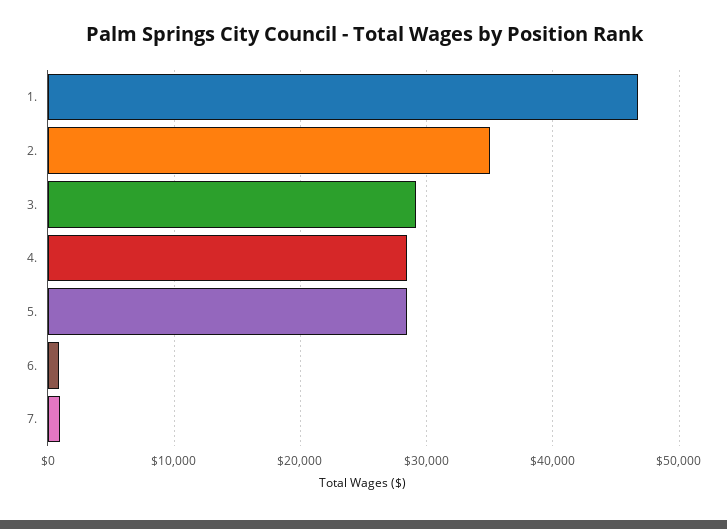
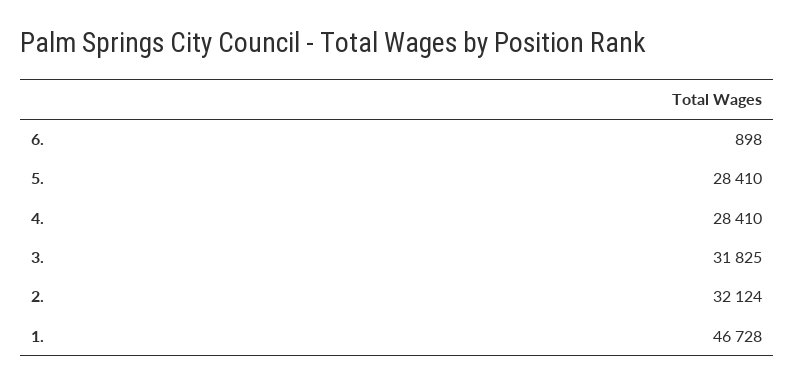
  {
    "1.": 46728,
-   "2.": 35000,
+   "2.": 32124,
-   "3.": 29000,
+   "3.": 31825,
    "4.": 28410,
    "5.": 28410,
-   "6.": 898,
+   "6.": 898
-   "7.": 1000
  }

